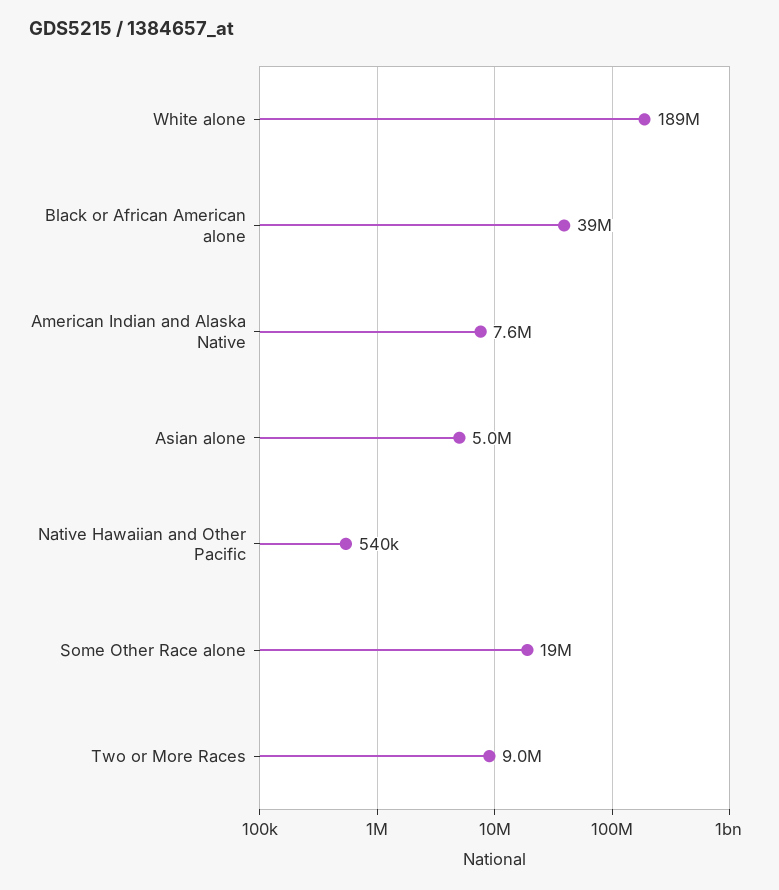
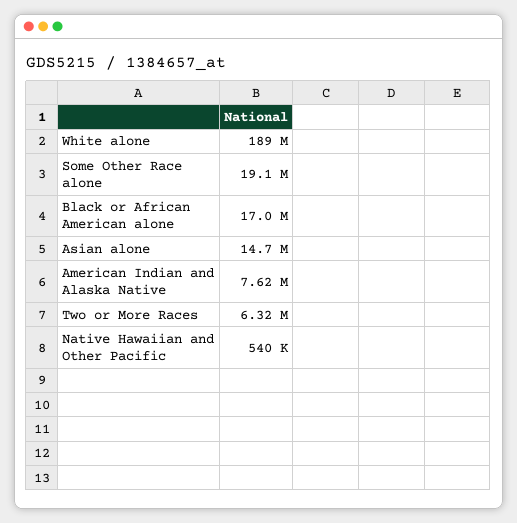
  {
    "White alone": 189000000,
-   "Black or African American alone": 39000000,
+   "Black or African American alone": 17000000,
    "American Indian and Alaska Native": 7620000,
-   "Asian alone": 5000000,
+   "Asian alone": 14700000,
    "Native Hawaiian and Other Pacific": 540000,
    "Some Other Race alone": 19100000,
-   "Two or More Races": 9000000
+   "Two or More Races": 6320000
  }

